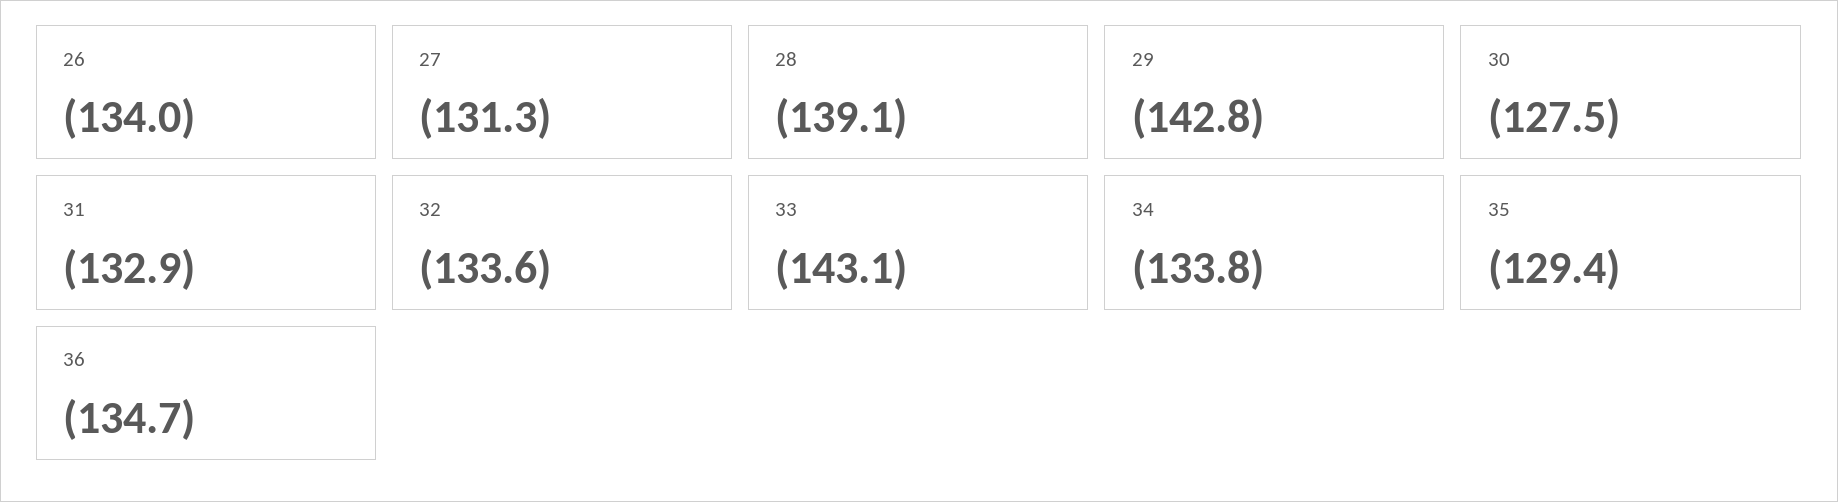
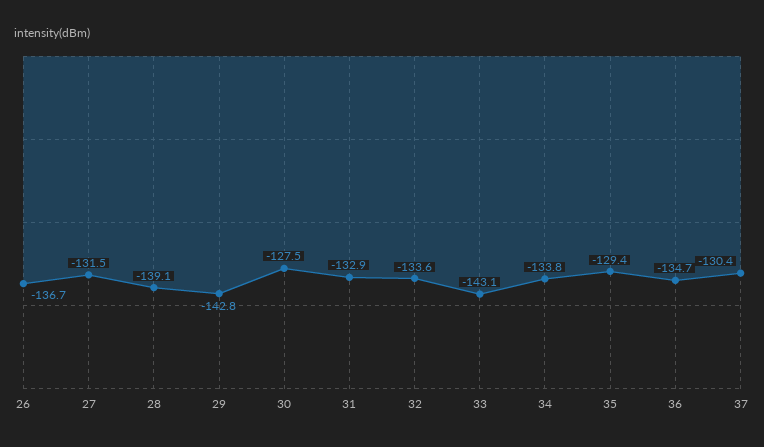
  {
-   "26": -134,
+   "26": -136.7,
-   "27": -131.3,
+   "27": -131.5,
    "28": -139.1,
    "29": -142.8,
    "30": -127.5,
    "31": -132.9,
    "32": -133.6,
    "33": -143.1,
    "34": -133.8,
    "35": -129.4,
-   "36": -134.7
+   "36": -134.7,
+   "37": -130.4
  }

